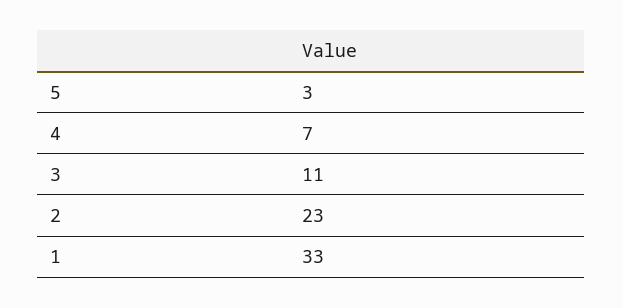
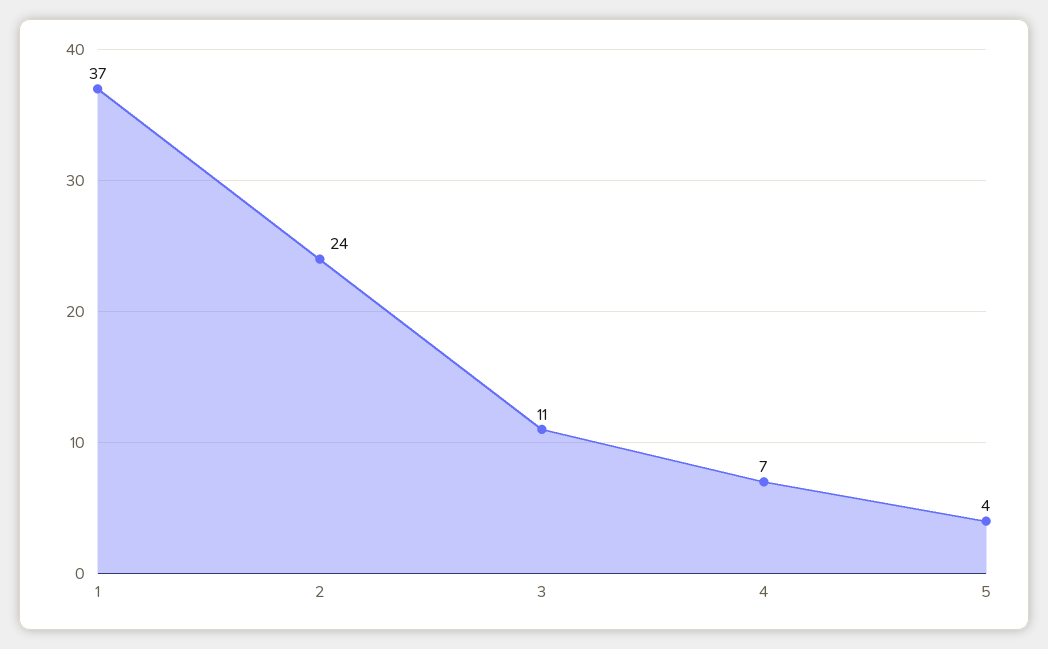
  {
-   "5": 3,
+   "5": 4,
    "4": 7,
    "3": 11,
-   "2": 23,
+   "2": 24,
-   "1": 33
+   "1": 37
  }

